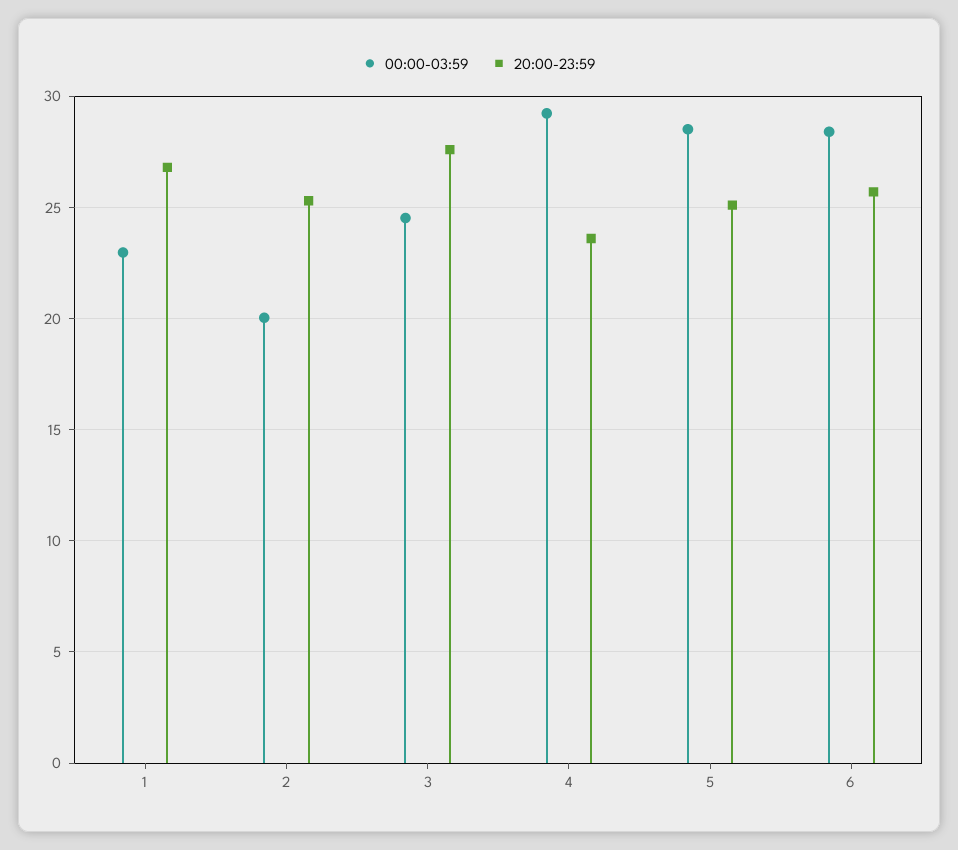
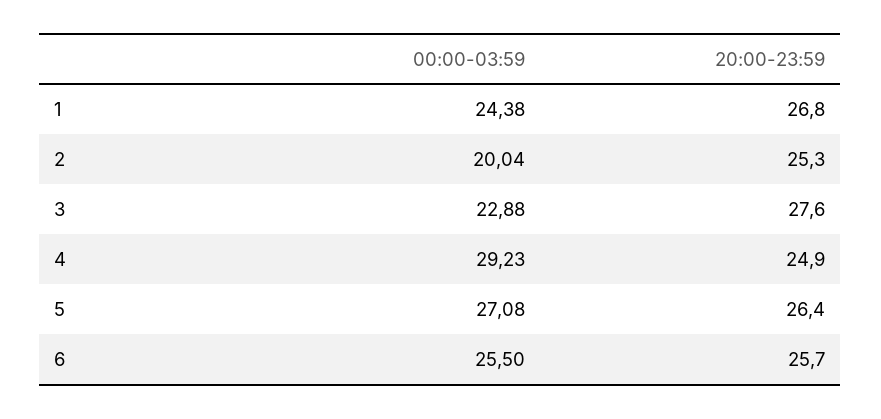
  {
    "00:00-03:59": {
-     "1": 23,
+     "1": 24.38,
      "2": 20.04,
-     "3": 24.5,
+     "3": 22.88,
      "4": 29.23,
-     "5": 28.5,
+     "5": 27.08,
-     "6": 28.5
+     "6": 25.5
    },
    "20:00-23:59": {
      "1": 26.8,
      "2": 25.3,
      "3": 27.6,
-     "4": 23.5,
+     "4": 24.9,
-     "5": 25,
+     "5": 26.4,
      "6": 25.7
    }
  }

